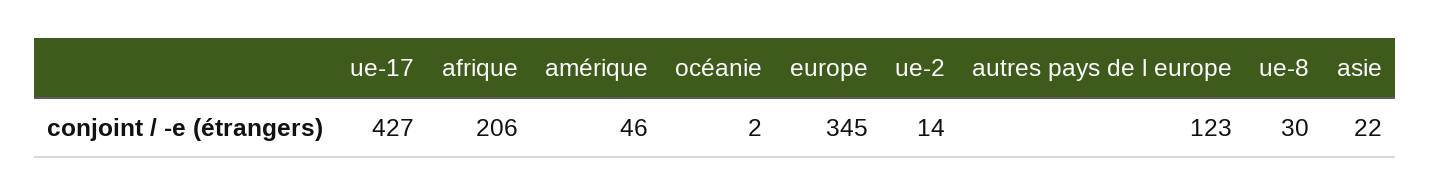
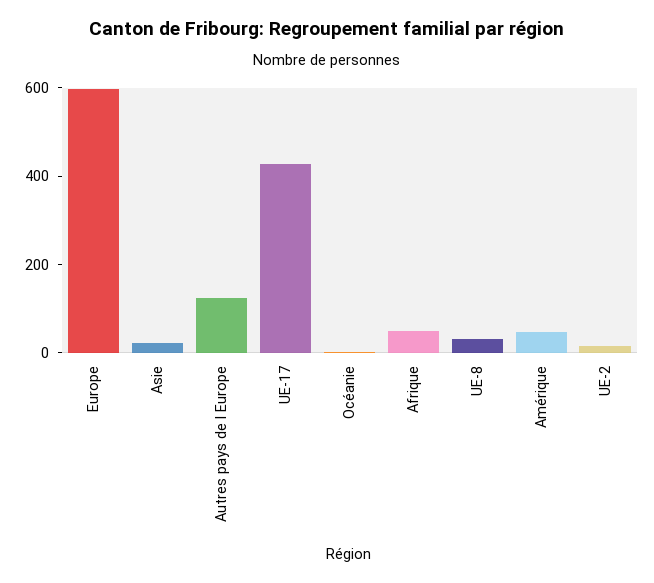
  {
    "ue-17": 427,
-   "afrique": 206,
+   "afrique": 50,
    "amérique": 46,
    "océanie": 2,
-   "europe": 345,
+   "europe": 600,
    "ue-2": 14,
    "autres pays de l europe": 123,
    "ue-8": 30,
    "asie": 22
  }

